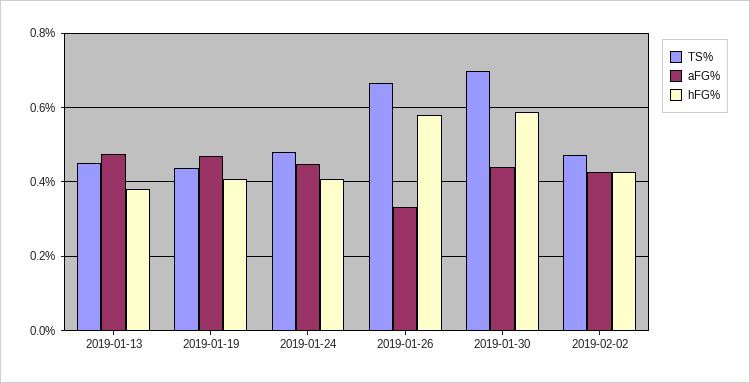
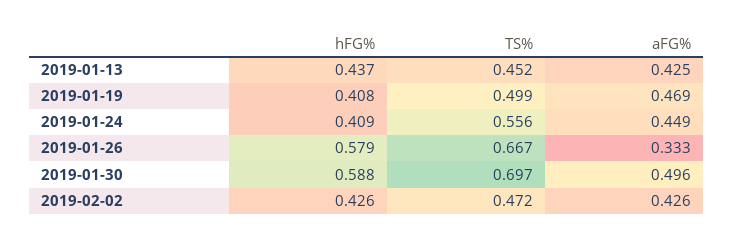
  {
    "TS%": {
      "2019-01-13": 0.452,
-     "2019-01-19": 0.44,
+     "2019-01-19": 0.499,
-     "2019-01-24": 0.48,
+     "2019-01-24": 0.556,
      "2019-01-26": 0.667,
      "2019-01-30": 0.697,
      "2019-02-02": 0.472
    },
    "aFG%": {
-     "2019-01-13": 0.48,
+     "2019-01-13": 0.425,
      "2019-01-19": 0.469,
      "2019-01-24": 0.449,
      "2019-01-26": 0.333,
-     "2019-01-30": 0.44,
+     "2019-01-30": 0.496,
      "2019-02-02": 0.426
    },
    "hFG%": {
-     "2019-01-13": 0.38,
+     "2019-01-13": 0.437,
      "2019-01-19": 0.408,
      "2019-01-24": 0.409,
      "2019-01-26": 0.579,
      "2019-01-30": 0.588,
      "2019-02-02": 0.426
    }
  }

